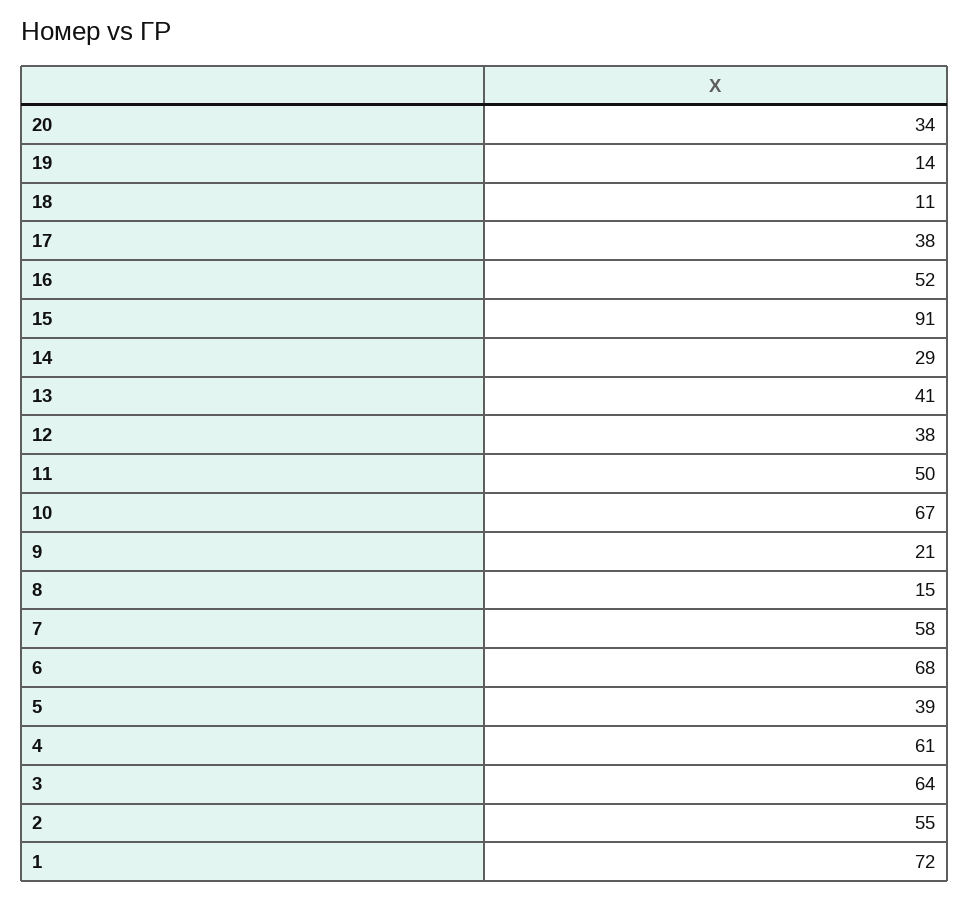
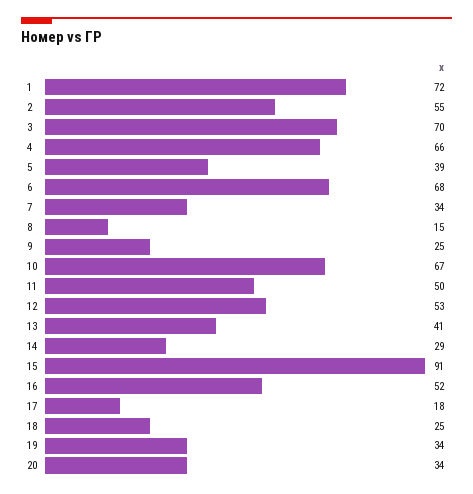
  {
    "20": 34,
-   "19": 14,
+   "19": 34,
-   "18": 11,
+   "18": 25,
-   "17": 38,
+   "17": 18,
    "16": 52,
    "15": 91,
    "14": 29,
    "13": 41,
-   "12": 38,
+   "12": 53,
    "11": 50,
    "10": 67,
-   "9": 21,
+   "9": 25,
    "8": 15,
-   "7": 58,
+   "7": 34,
    "6": 68,
    "5": 39,
-   "4": 61,
+   "4": 66,
-   "3": 64,
+   "3": 70,
    "2": 55,
    "1": 72
  }

